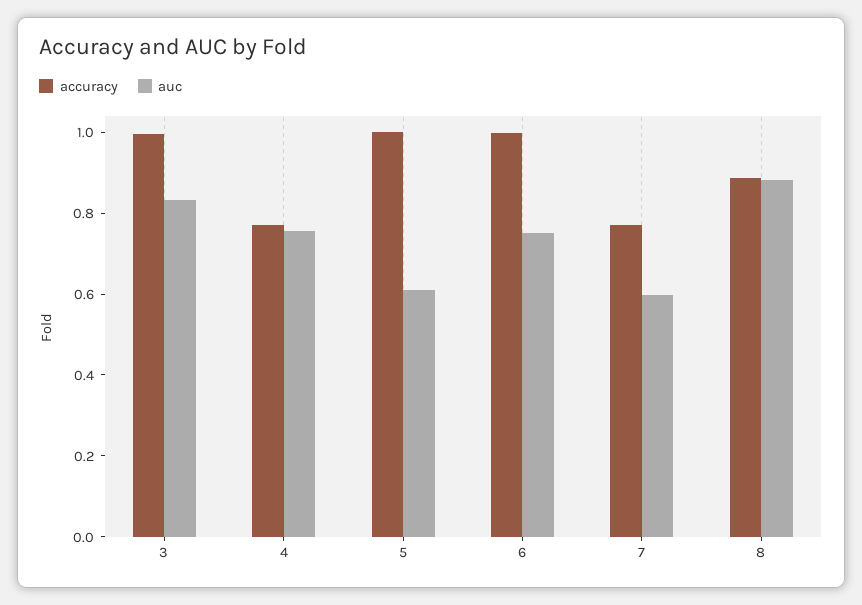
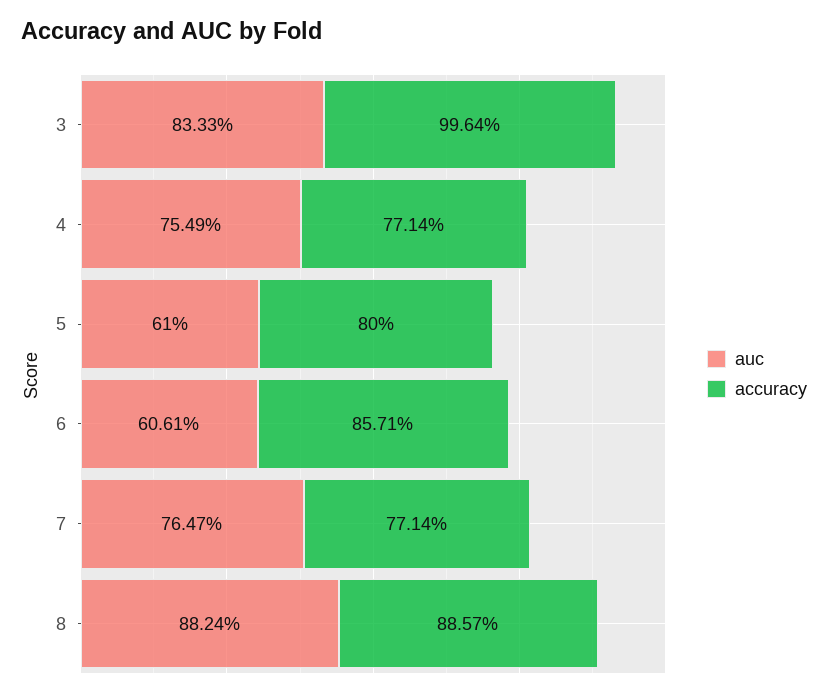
  {
    "accuracy": {
      "3": 0.9964,
      "4": 0.7714,
-     "5": 1,
+     "5": 0.8,
-     "6": 1,
+     "6": 0.8571,
      "7": 0.7714,
      "8": 0.8857
    },
    "auc": {
      "3": 0.8333,
      "4": 0.7549,
      "5": 0.61,
-     "6": 0.75,
+     "6": 0.6061,
-     "7": 0.6,
+     "7": 0.7647,
      "8": 0.8824
    }
  }

